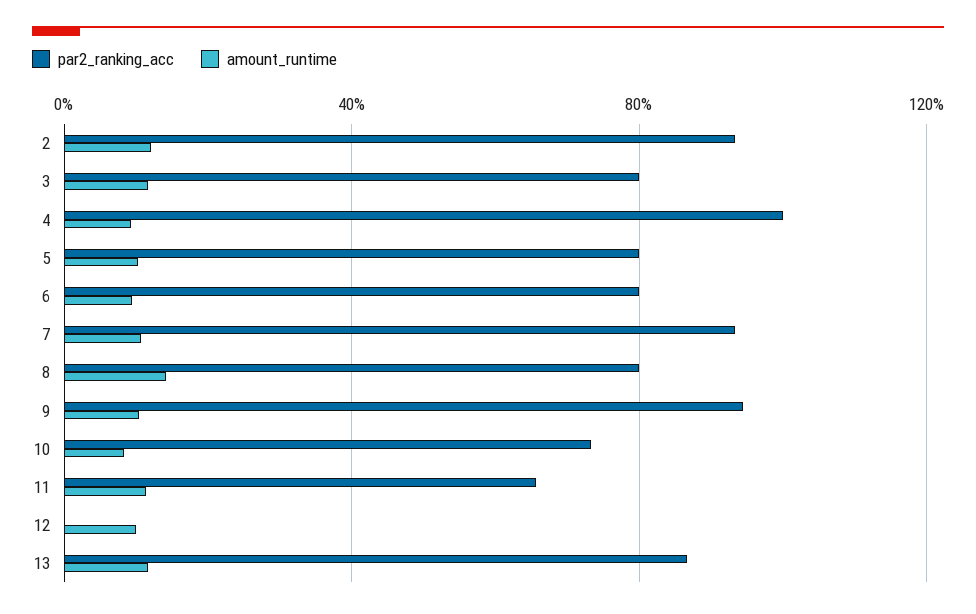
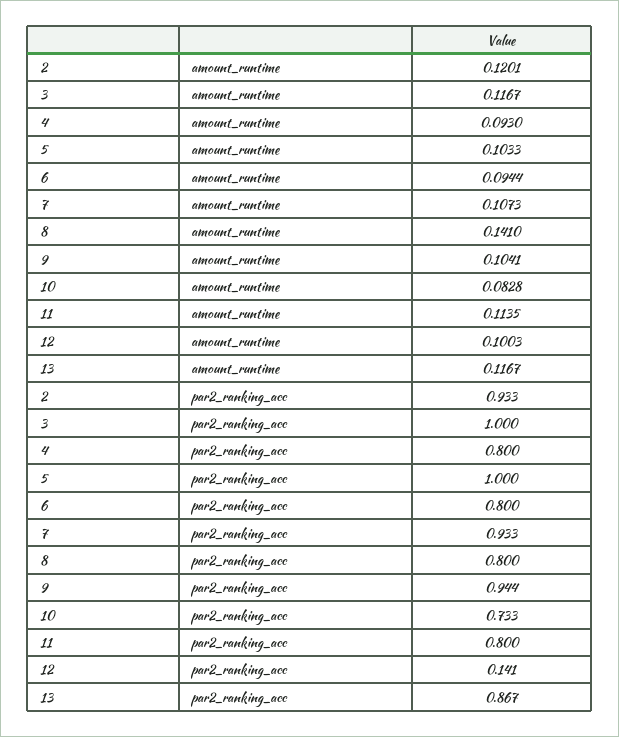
  {
    "par2_ranking_acc": {
      "2": 0.933,
-     "3": 0.8,
+     "3": 1,
-     "4": 1,
+     "4": 0.8,
-     "5": 0.8,
+     "5": 1,
      "6": 0.8,
      "7": 0.933,
      "8": 0.8,
      "9": 0.944,
      "10": 0.733,
-     "11": 0.65,
+     "11": 0.8,
-     "12": 0,
+     "12": 0.141,
      "13": 0.867
    },
    "amount_runtime": {
      "2": 0.1201,
      "3": 0.1167,
      "4": 0.093,
      "5": 0.1033,
      "6": 0.0944,
      "7": 0.1073,
      "8": 0.141,
      "9": 0.1041,
      "10": 0.0828,
      "11": 0.1135,
      "12": 0.1003,
      "13": 0.1167
    }
  }

